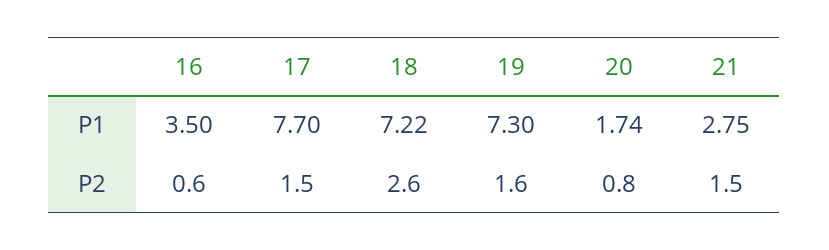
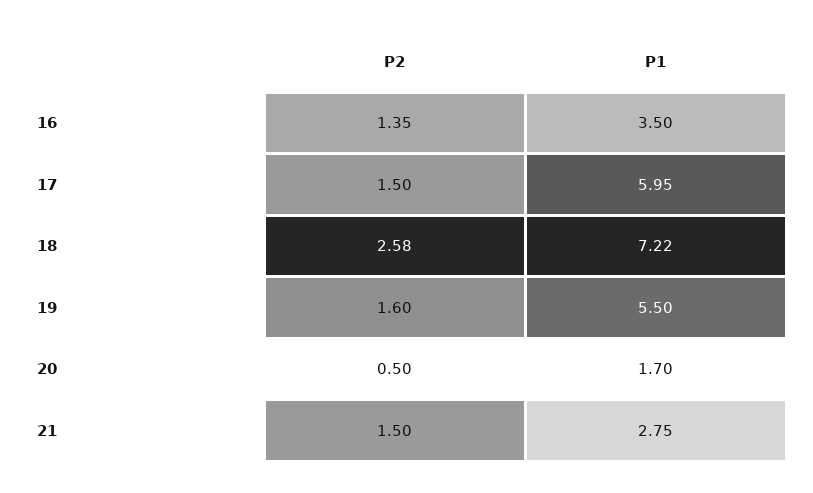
  {
    "16": {
      "P1": 3.5,
-     "P2": 0.6
+     "P2": 1.35
    },
    "17": {
-     "P1": 7.7,
+     "P1": 5.95,
      "P2": 1.5
    },
    "18": {
      "P1": 7.22,
-     "P2": 2.6
+     "P2": 2.58
    },
    "19": {
-     "P1": 7.3,
+     "P1": 5.5,
      "P2": 1.6
    },
    "20": {
-     "P1": 1.74,
+     "P1": 1.7,
-     "P2": 0.8
+     "P2": 0.5
    },
    "21": {
      "P1": 2.75,
      "P2": 1.5
    }
  }

